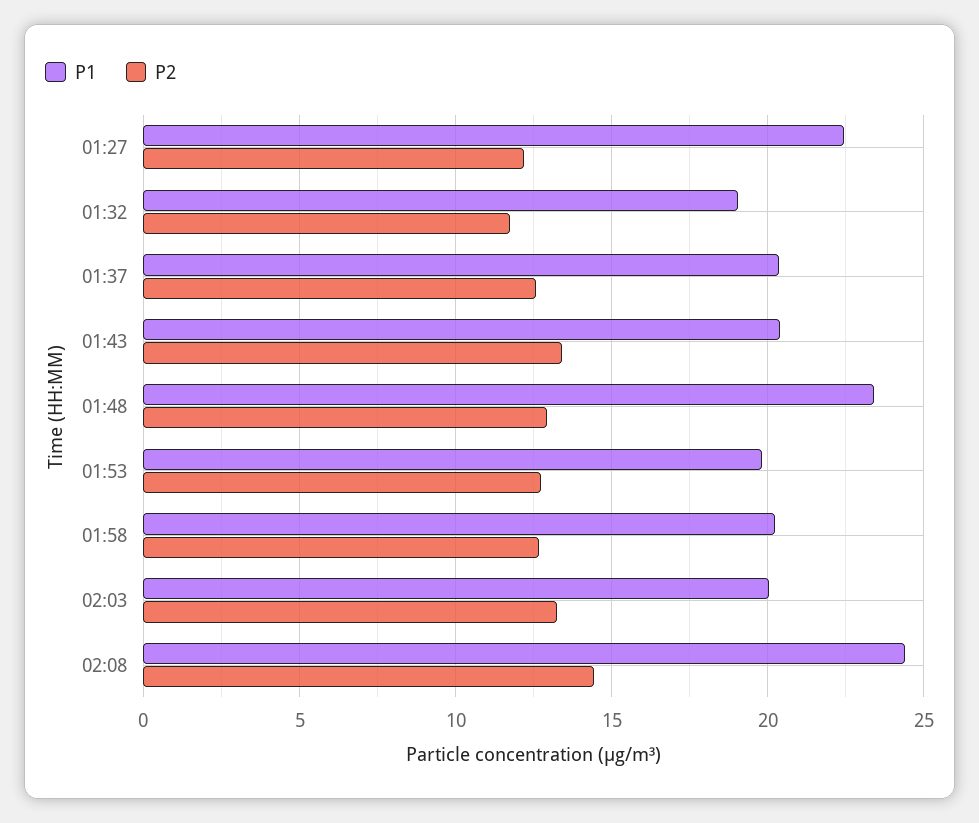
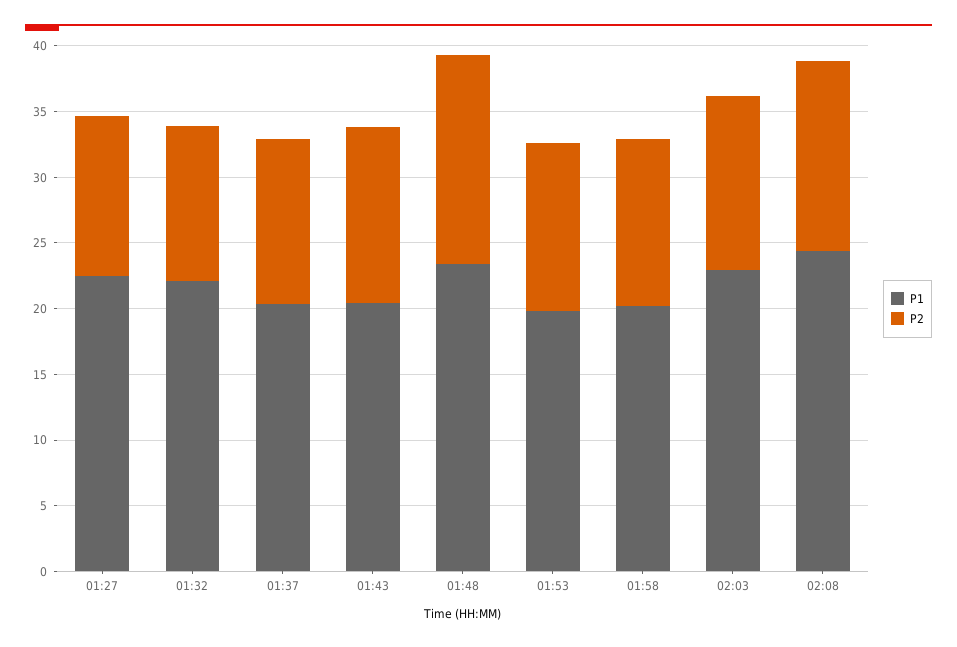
  {
    "P1": {
      "01:27": 22.5,
-     "01:32": 19,
+     "01:32": 22,
      "01:37": 20.5,
      "01:43": 20.5,
      "01:48": 23.5,
      "01:53": 20,
      "01:58": 20,
-     "02:03": 20,
+     "02:03": 23,
      "02:08": 24.5
    },
    "P2": {
      "01:27": 12,
      "01:32": 12,
      "01:37": 12.5,
      "01:43": 13.5,
-     "01:48": 13,
+     "01:48": 16,
      "01:53": 13,
      "01:58": 12.5,
      "02:03": 13.5,
      "02:08": 14.5
    }
  }

